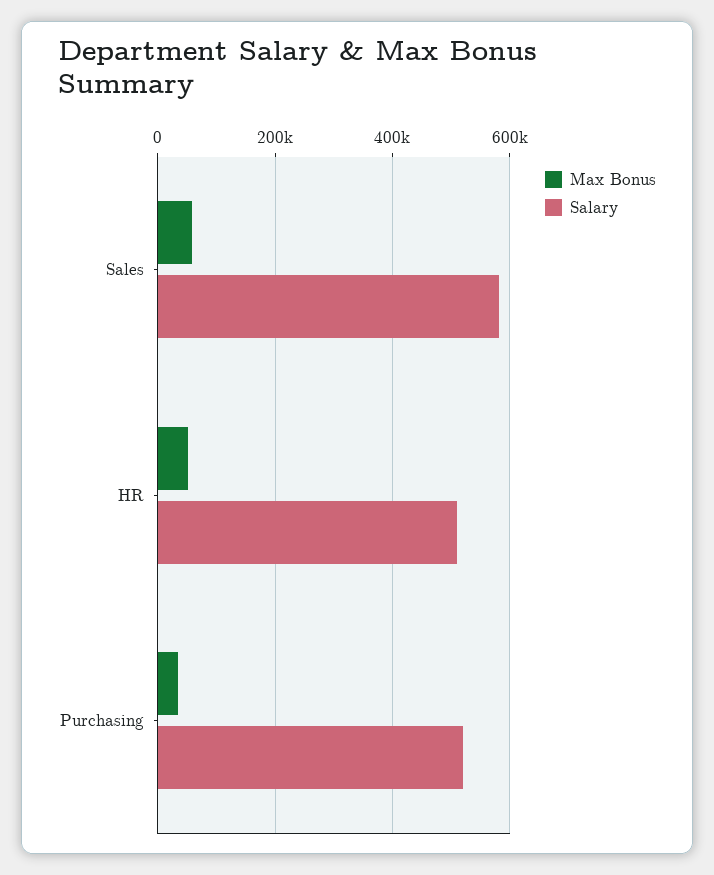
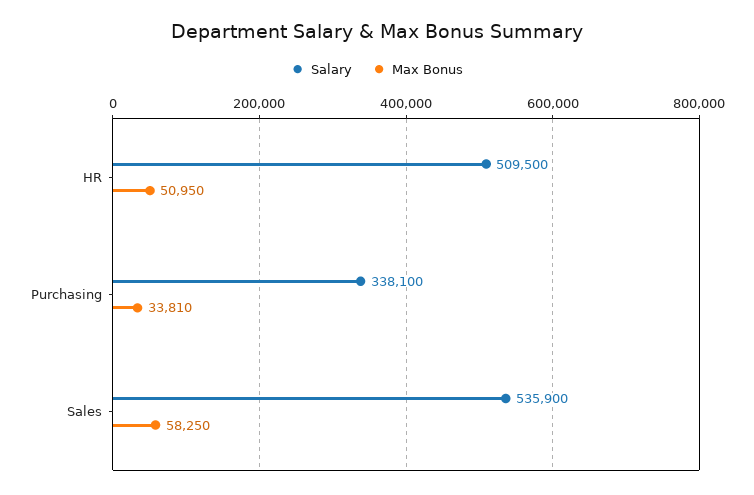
  {
    "Max Bonus": {
      "Sales": 58250,
      "HR": 50950,
      "Purchasing": 33810
    },
    "Salary": {
-     "Sales": 580000,
+     "Sales": 535900,
      "HR": 509500,
-     "Purchasing": 520000
+     "Purchasing": 338100
    }
  }

